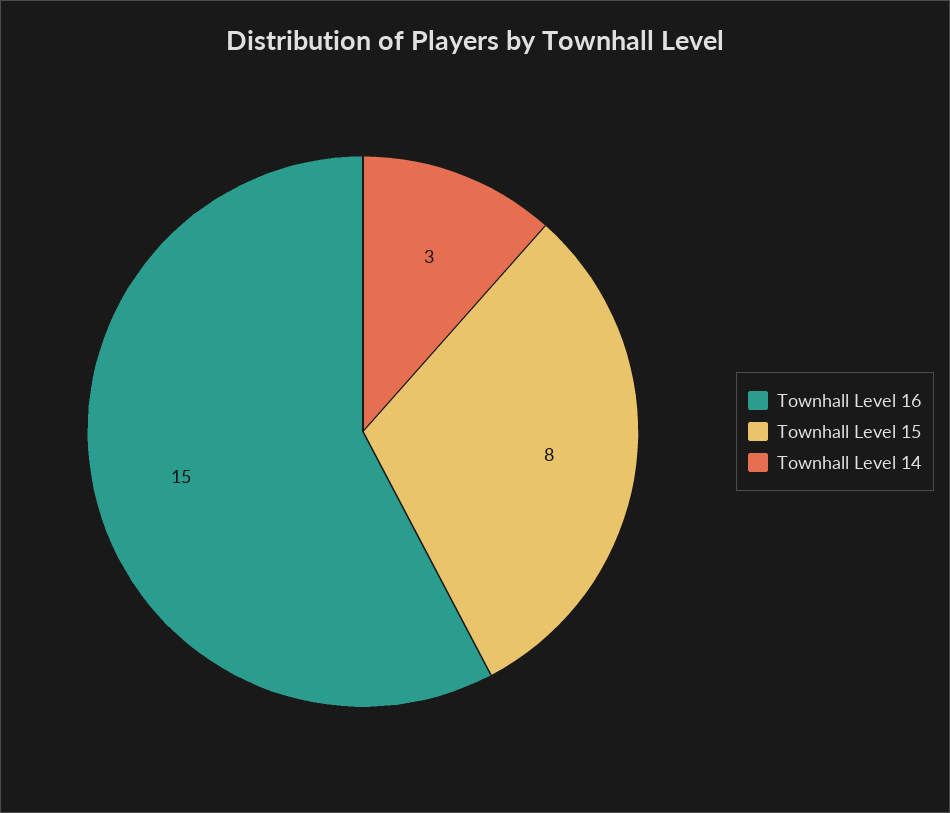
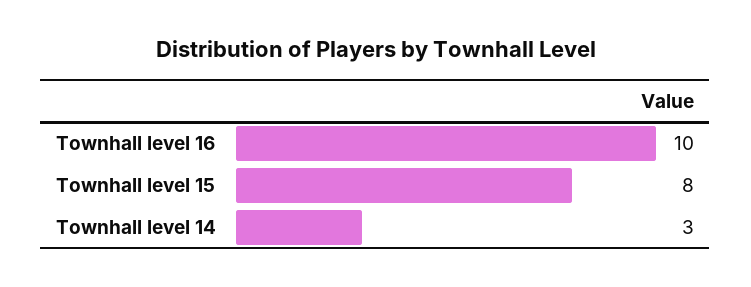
  {
-   "Townhall Level 16": 15,
+   "Townhall Level 16": 10,
    "Townhall Level 15": 8,
    "Townhall Level 14": 3
  }

